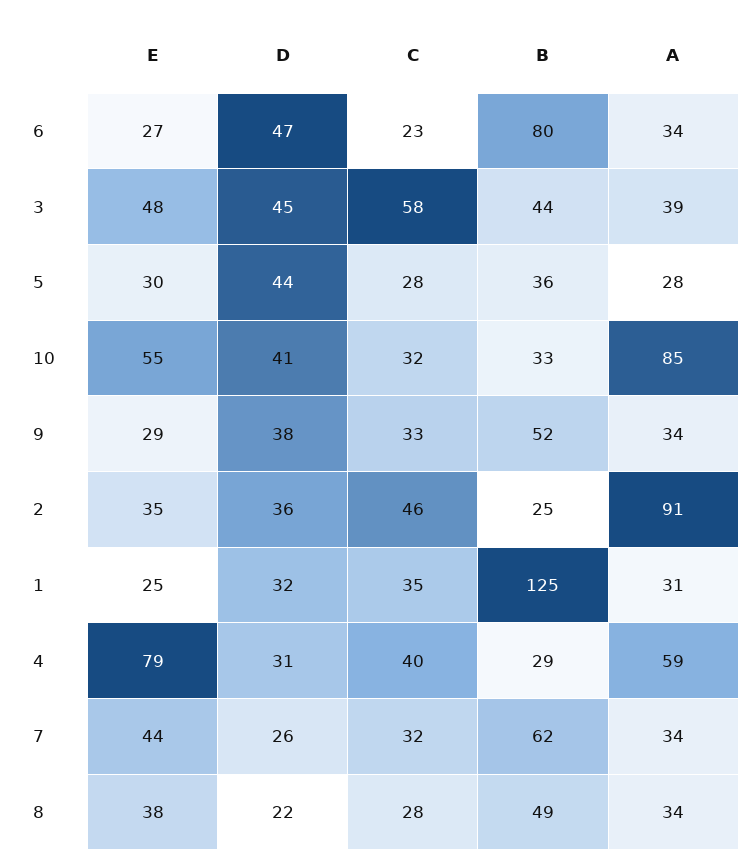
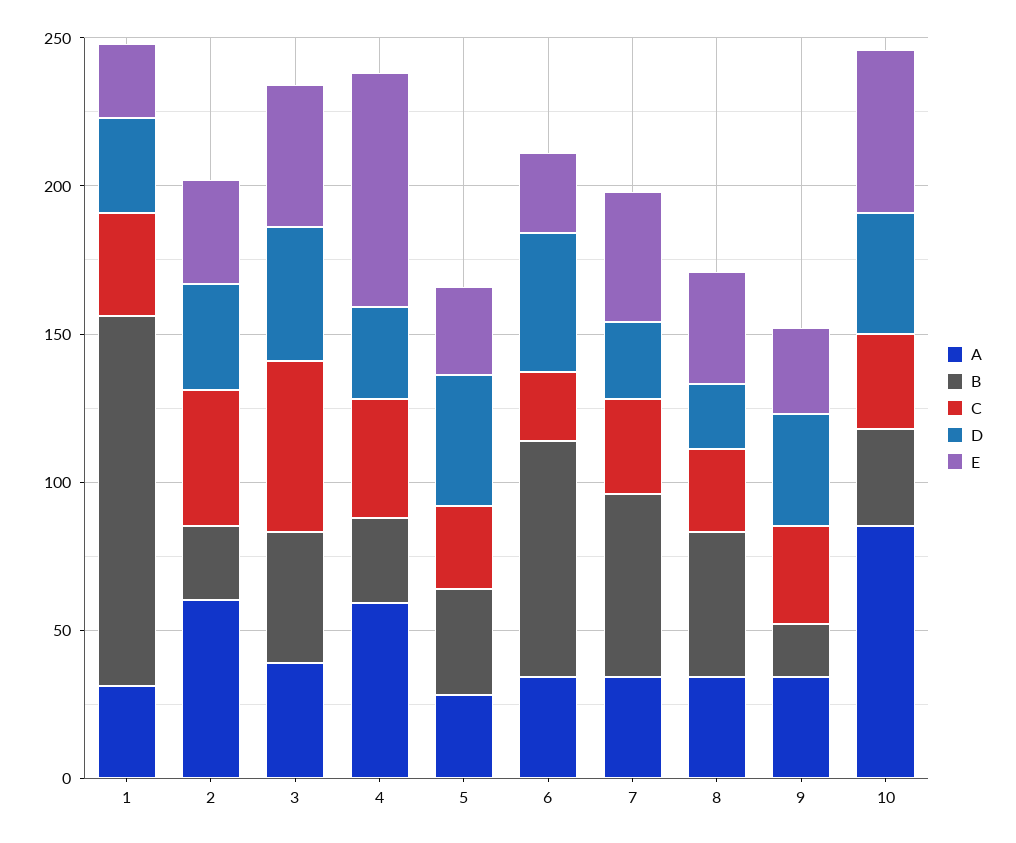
  {
    "E": {
      "6": 27,
      "3": 48,
      "5": 30,
      "10": 55,
      "9": 29,
      "2": 35,
      "1": 25,
      "4": 79,
      "7": 44,
      "8": 38
    },
    "D": {
      "6": 47,
      "3": 45,
      "5": 44,
      "10": 41,
      "9": 38,
      "2": 36,
      "1": 32,
      "4": 31,
      "7": 26,
      "8": 22
    },
    "C": {
      "6": 23,
      "3": 58,
      "5": 28,
      "10": 32,
      "9": 33,
      "2": 46,
      "1": 35,
      "4": 40,
      "7": 32,
      "8": 28
    },
    "B": {
      "6": 80,
      "3": 44,
      "5": 36,
      "10": 33,
-     "9": 52,
+     "9": 20,
      "2": 25,
      "1": 125,
      "4": 29,
      "7": 62,
      "8": 49
    },
    "A": {
      "6": 34,
      "3": 39,
      "5": 28,
      "10": 85,
      "9": 34,
-     "2": 91,
+     "2": 60,
      "1": 31,
      "4": 59,
      "7": 34,
      "8": 34
    }
  }

